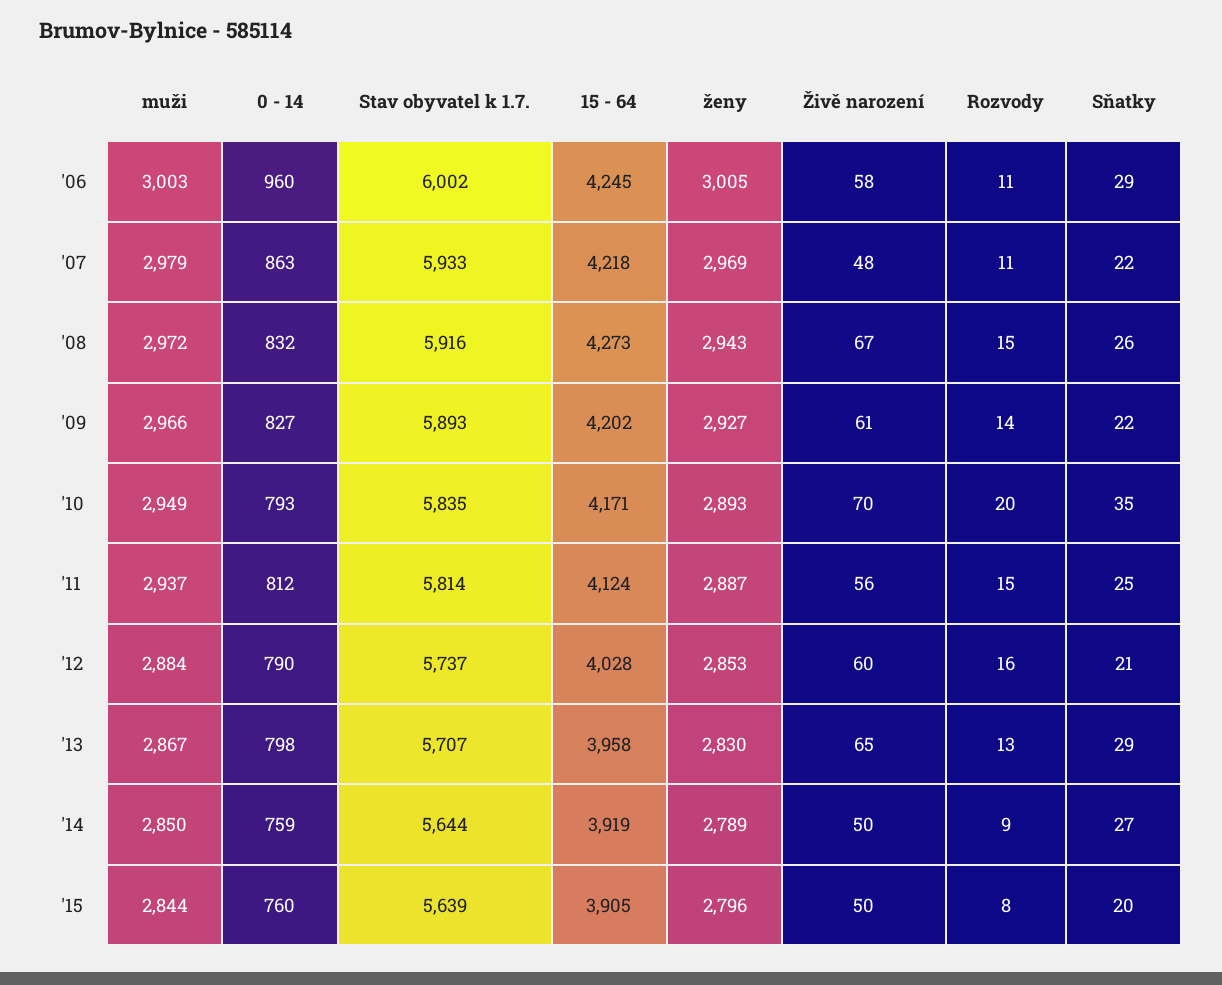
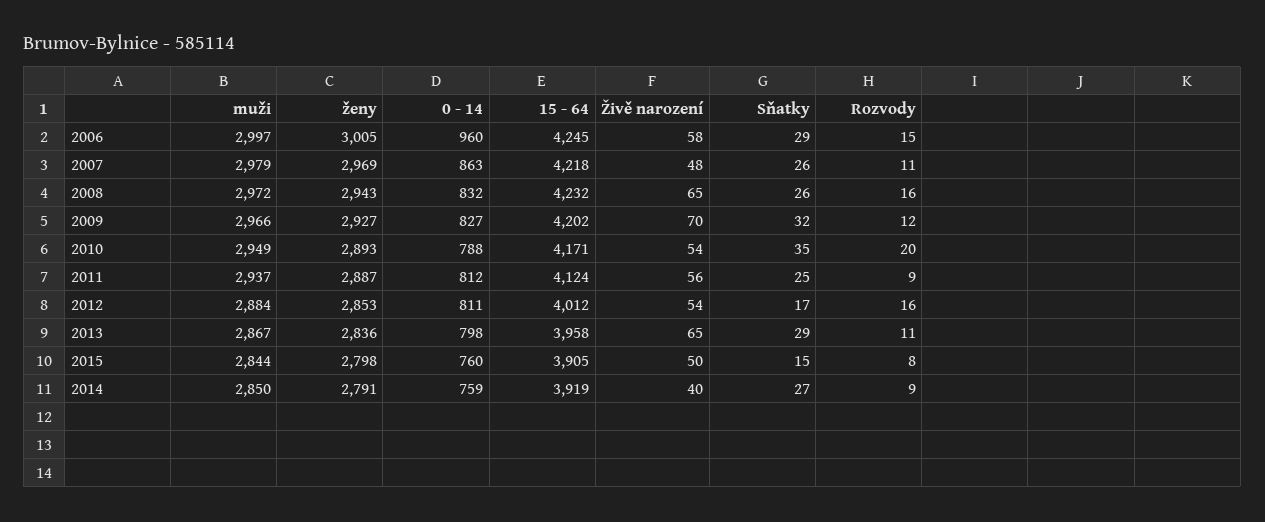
  {
    "muži": {
-     "'06": 3003,
+     "'06": 2997,
      "'07": 2979,
      "'08": 2972,
      "'09": 2966,
      "'10": 2949,
      "'11": 2937,
      "'12": 2884,
      "'13": 2867,
      "'14": 2850,
      "'15": 2844
    },
    "0 - 14": {
      "'06": 960,
      "'07": 863,
      "'08": 832,
      "'09": 827,
-     "'10": 793,
+     "'10": 788,
      "'11": 812,
-     "'12": 790,
+     "'12": 811,
      "'13": 798,
      "'14": 759,
      "'15": 760
    },
-   "Stav obyvatel k 1.7.": {
-     "'06": 6002,
-     "'07": 5933,
-     "'08": 5916,
-     "'09": 5893,
-     "'10": 5835,
-     "'11": 5814,
-     "'12": 5737,
-     "'13": 5707,
-     "'14": 5644,
-     "'15": 5639
-   },
    "15 - 64": {
      "'06": 4245,
      "'07": 4218,
-     "'08": 4273,
+     "'08": 4232,
      "'09": 4202,
      "'10": 4171,
      "'11": 4124,
-     "'12": 4028,
+     "'12": 4012,
      "'13": 3958,
      "'14": 3919,
      "'15": 3905
    },
    "ženy": {
      "'06": 3005,
      "'07": 2969,
      "'08": 2943,
      "'09": 2927,
      "'10": 2893,
      "'11": 2887,
      "'12": 2853,
-     "'13": 2830,
+     "'13": 2836,
-     "'14": 2789,
+     "'14": 2791,
-     "'15": 2796
+     "'15": 2798
    },
    "Živě narození": {
      "'06": 58,
      "'07": 48,
-     "'08": 67,
+     "'08": 65,
-     "'09": 61,
+     "'09": 70,
-     "'10": 70,
+     "'10": 54,
      "'11": 56,
-     "'12": 60,
+     "'12": 54,
      "'13": 65,
-     "'14": 50,
+     "'14": 40,
      "'15": 50
    },
    "Rozvody": {
-     "'06": 11,
+     "'06": 15,
      "'07": 11,
-     "'08": 15,
+     "'08": 16,
-     "'09": 14,
+     "'09": 12,
      "'10": 20,
-     "'11": 15,
+     "'11": 9,
      "'12": 16,
-     "'13": 13,
+     "'13": 11,
      "'14": 9,
      "'15": 8
    },
    "Sňatky": {
      "'06": 29,
-     "'07": 22,
+     "'07": 26,
      "'08": 26,
-     "'09": 22,
+     "'09": 32,
      "'10": 35,
      "'11": 25,
-     "'12": 21,
+     "'12": 17,
      "'13": 29,
      "'14": 27,
-     "'15": 20
+     "'15": 15
    }
  }

